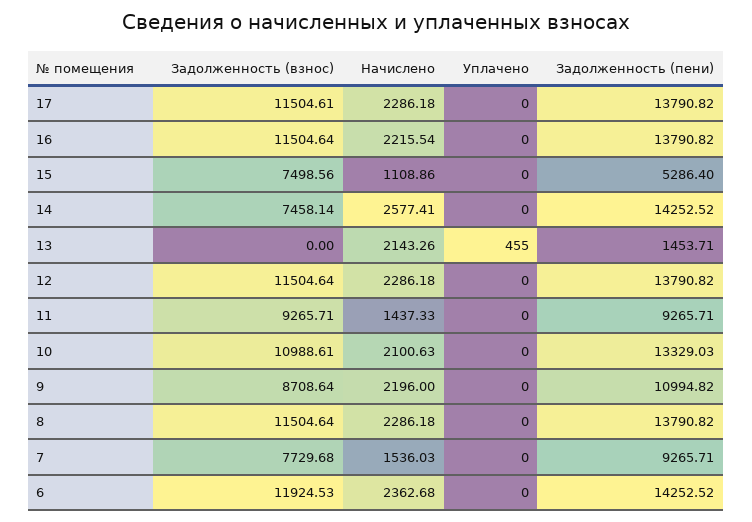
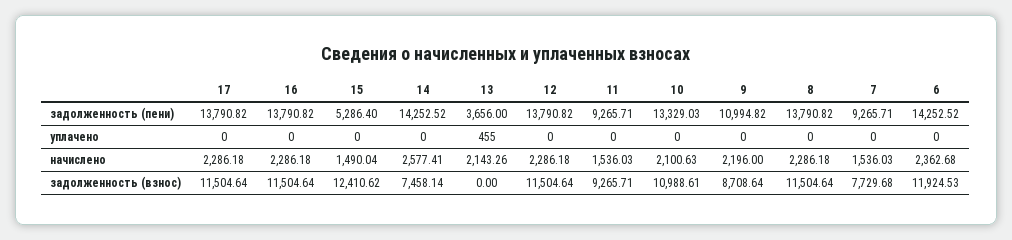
  {
    "Задолженность (взнос)": {
-     "17": 11504.61,
+     "17": 11504.64,
      "16": 11504.64,
-     "15": 7498.56,
+     "15": 12410.62,
      "14": 7458.14,
      "13": 0,
      "12": 11504.64,
      "11": 9265.71,
      "10": 10988.61,
      "9": 8708.64,
      "8": 11504.64,
      "7": 7729.68,
      "6": 11924.53
    },
    "Начислено": {
      "17": 2286.18,
-     "16": 2215.54,
+     "16": 2286.18,
-     "15": 1108.86,
+     "15": 1490.04,
      "14": 2577.41,
      "13": 2143.26,
      "12": 2286.18,
-     "11": 1437.33,
+     "11": 1536.03,
      "10": 2100.63,
      "9": 2196,
      "8": 2286.18,
      "7": 1536.03,
      "6": 2362.68
    },
    "Уплачено": {
      "17": 0,
      "16": 0,
      "15": 0,
      "14": 0,
      "13": 455,
      "12": 0,
      "11": 0,
      "10": 0,
      "9": 0,
      "8": 0,
      "7": 0,
      "6": 0
    },
    "Задолженность (пени)": {
      "17": 13790.82,
      "16": 13790.82,
      "15": 5286.4,
      "14": 14252.52,
-     "13": 1453.71,
+     "13": 3656,
      "12": 13790.82,
      "11": 9265.71,
      "10": 13329.03,
      "9": 10994.82,
      "8": 13790.82,
      "7": 9265.71,
      "6": 14252.52
    }
  }

